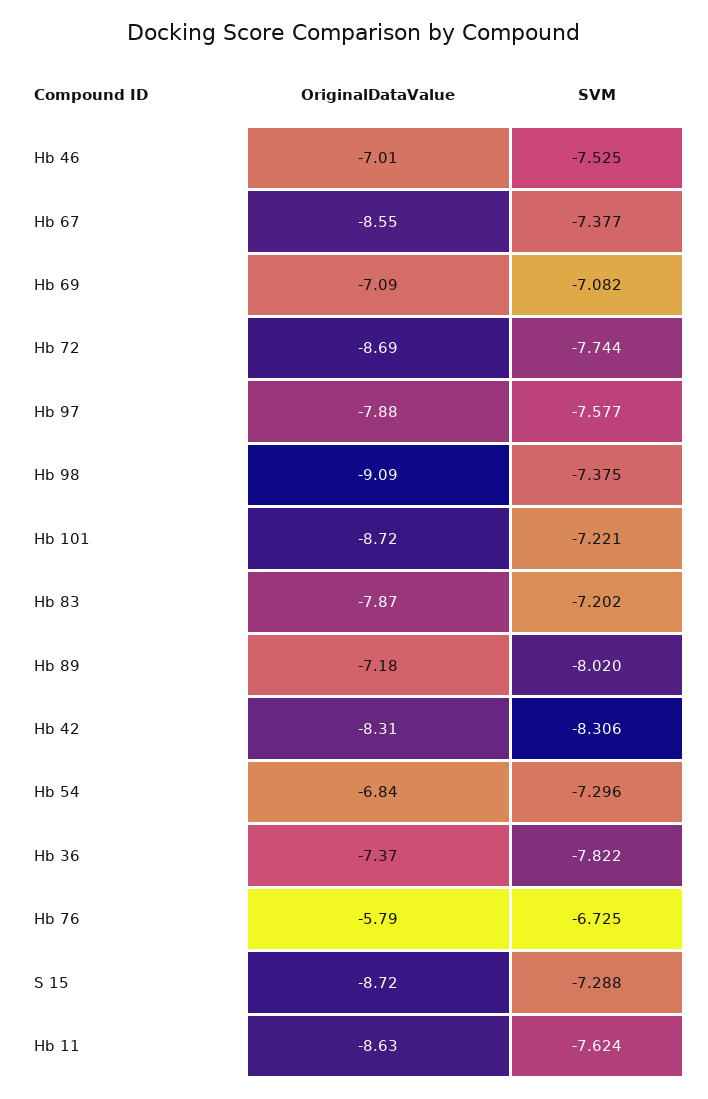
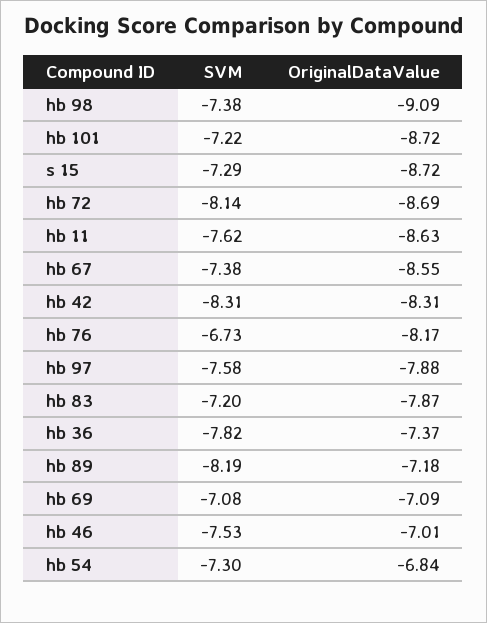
  {
    "OriginalDataValue": {
      "Hb 46": -7.01,
      "Hb 67": -8.55,
      "Hb 69": -7.09,
      "Hb 72": -8.69,
      "Hb 97": -7.88,
      "Hb 98": -9.09,
      "Hb 101": -8.72,
      "Hb 83": -7.87,
      "Hb 89": -7.18,
      "Hb 42": -8.31,
      "Hb 54": -6.84,
      "Hb 36": -7.37,
-     "Hb 76": -5.79,
+     "Hb 76": -8.17,
      "S 15": -8.72,
      "Hb 11": -8.63
    },
    "SVM": {
      "Hb 46": -7.525,
      "Hb 67": -7.377,
      "Hb 69": -7.082,
-     "Hb 72": -7.744,
+     "Hb 72": -8.14,
      "Hb 97": -7.577,
      "Hb 98": -7.375,
      "Hb 101": -7.221,
      "Hb 83": -7.202,
-     "Hb 89": -8.02,
+     "Hb 89": -8.19,
      "Hb 42": -8.306,
      "Hb 54": -7.296,
      "Hb 36": -7.822,
      "Hb 76": -6.725,
      "S 15": -7.288,
      "Hb 11": -7.624
    }
  }

